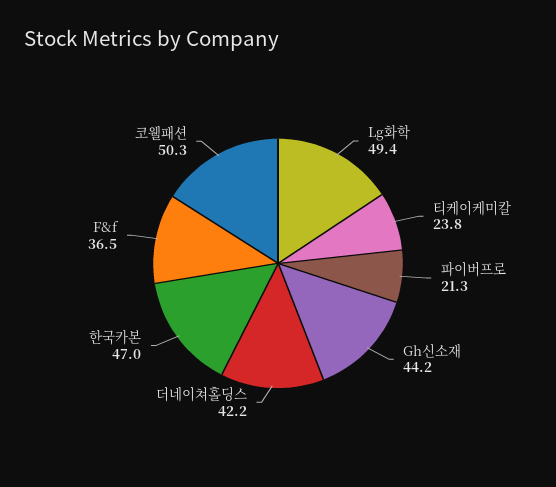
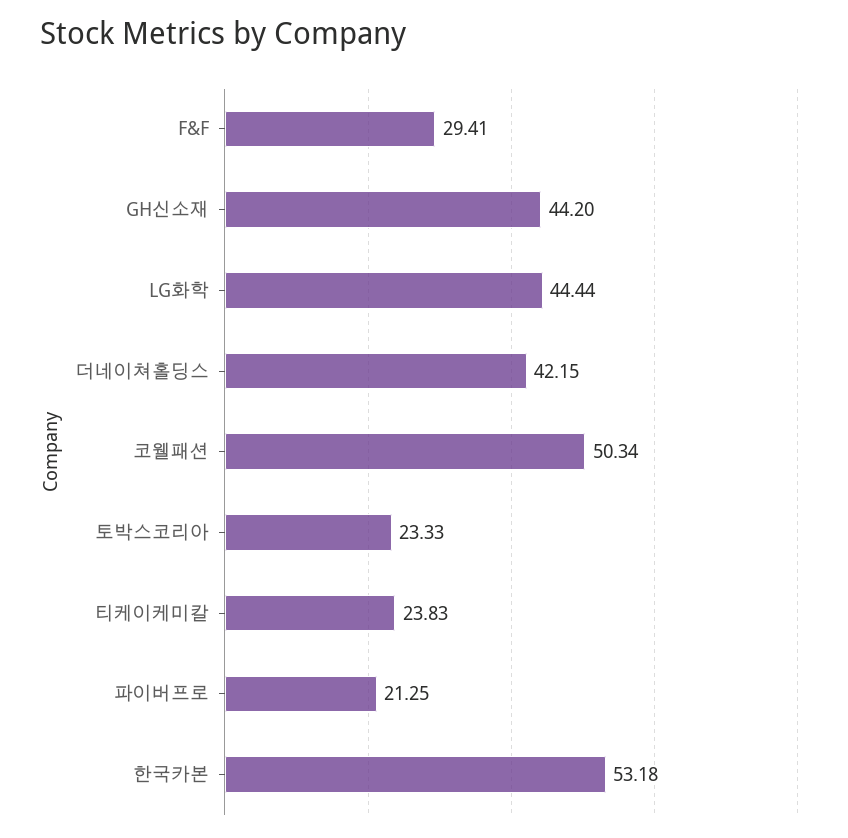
  {
-   "Lg화학": 49.4,
+   "Lg화학": 44.44,
    "티케이케미칼": 23.83,
    "파이버프로": 21.25,
    "Gh신소재": 44.2,
    "더네이쳐홀딩스": 42.15,
-   "한국카본": 47,
+   "한국카본": 53.18,
-   "F&f": 36.5,
+   "F&f": 29.41,
-   "코웰패션": 50.34
+   "코웰패션": 50.34,
+   "토박스코리아": 23.33
  }

